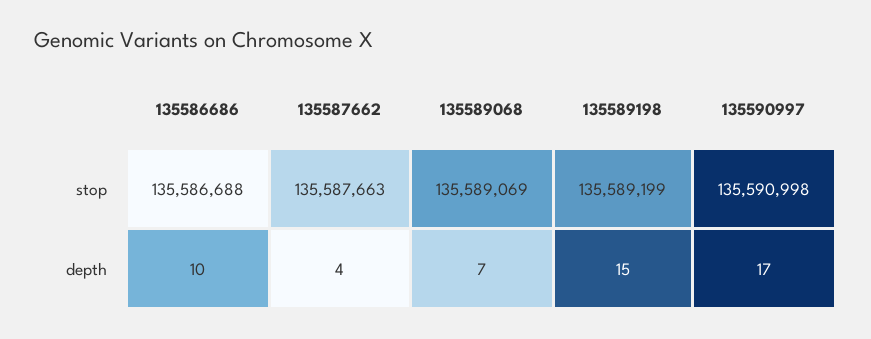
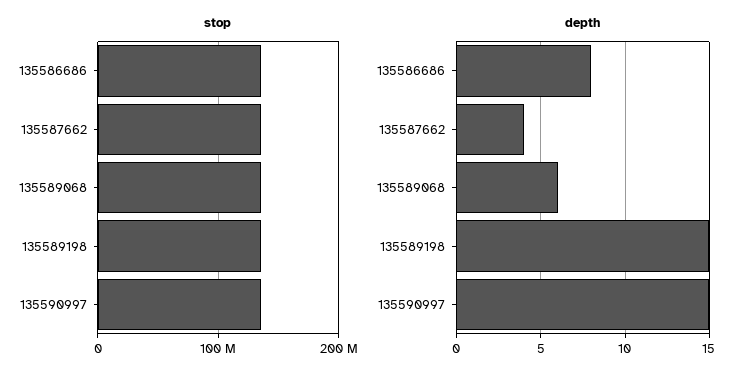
  {
    "stop": {
      "135586686": 135586688,
      "135587662": 135587663,
      "135589068": 135589069,
      "135589198": 135589199,
      "135590997": 135590998
    },
    "depth": {
-     "135586686": 10,
+     "135586686": 8,
      "135587662": 4,
-     "135589068": 7,
+     "135589068": 6,
      "135589198": 15,
-     "135590997": 17
+     "135590997": 15
    }
  }

